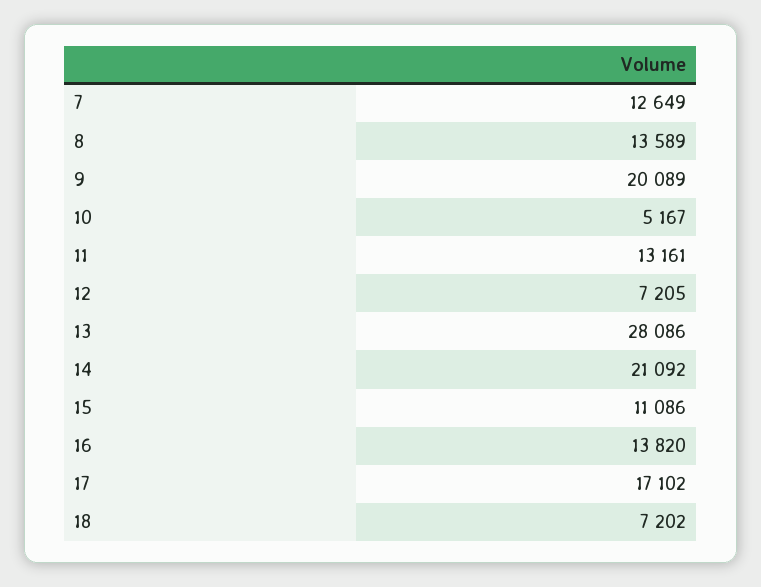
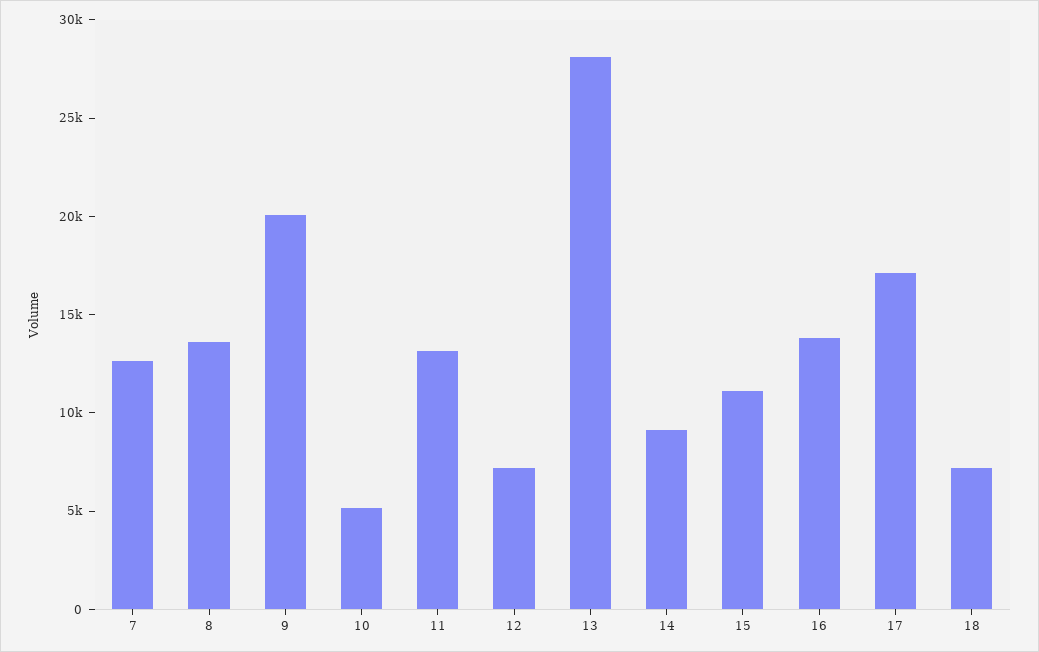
  {
    "7": 12649,
    "8": 13589,
    "9": 20089,
    "10": 5167,
    "11": 13161,
    "12": 7205,
    "13": 28086,
-   "14": 21092,
+   "14": 9000,
    "15": 11086,
    "16": 13820,
    "17": 17102,
    "18": 7202
  }

